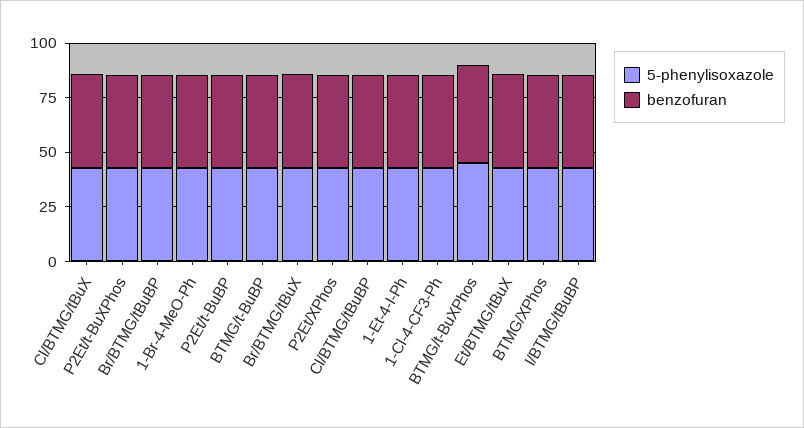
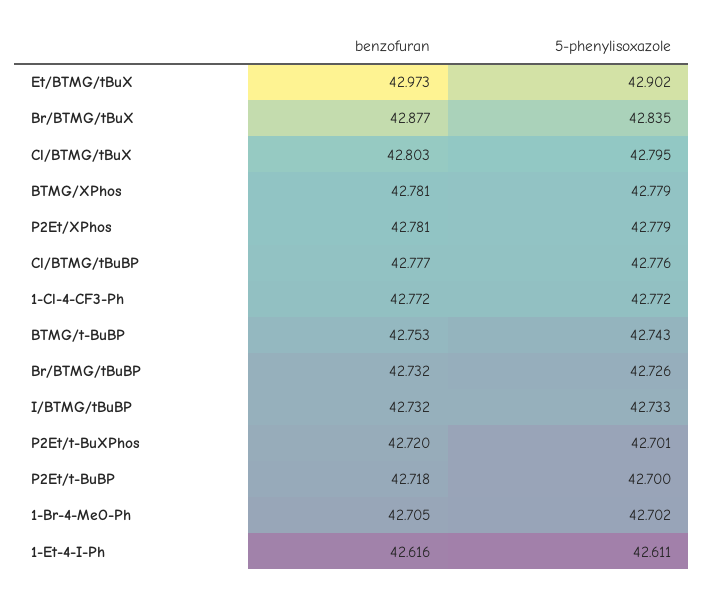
  {
    "5-phenylisoxazole": {
      "Cl/BTMG/tBuX": 42.795,
      "P2Et/t-BuXPhos": 42.701,
      "Br/BTMG/tBuBP": 42.726,
      "1-Br-4-MeO-Ph": 42.702,
      "P2Et/t-BuBP": 42.7,
      "BTMG/t-BuBP": 42.743,
      "Br/BTMG/tBuX": 42.835,
      "P2Et/XPhos": 42.779,
      "Cl/BTMG/tBuBP": 42.776,
      "1-Et-4-I-Ph": 42.611,
      "1-Cl-4-CF3-Ph": 42.772,
-     "BTMG/t-BuXPhos": 45,
      "Et/BTMG/tBuX": 42.902,
      "BTMG/XPhos": 42.779,
      "I/BTMG/tBuBP": 42.733
    },
    "benzofuran": {
      "Cl/BTMG/tBuX": 42.803,
      "P2Et/t-BuXPhos": 42.72,
      "Br/BTMG/tBuBP": 42.732,
      "1-Br-4-MeO-Ph": 42.705,
      "P2Et/t-BuBP": 42.718,
      "BTMG/t-BuBP": 42.753,
      "Br/BTMG/tBuX": 42.877,
      "P2Et/XPhos": 42.781,
      "Cl/BTMG/tBuBP": 42.777,
      "1-Et-4-I-Ph": 42.616,
      "1-Cl-4-CF3-Ph": 42.772,
-     "BTMG/t-BuXPhos": 45,
      "Et/BTMG/tBuX": 42.973,
      "BTMG/XPhos": 42.781,
      "I/BTMG/tBuBP": 42.732
    }
  }

